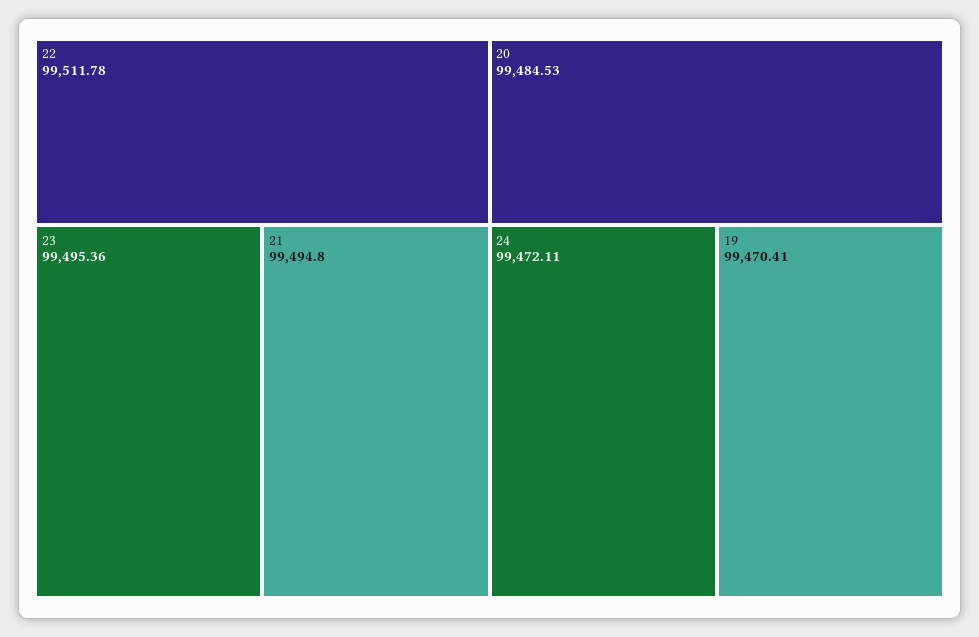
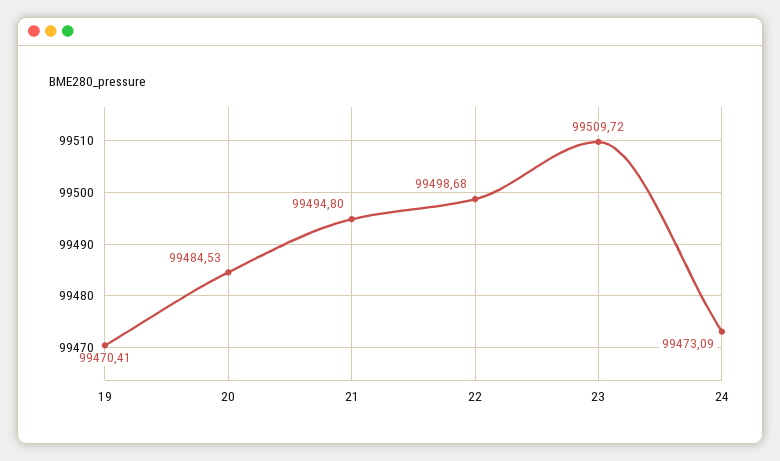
  {
-   "22": 99511.78,
+   "22": 99498.68,
-   "23": 99495.36,
+   "23": 99509.72,
    "21": 99494.8,
    "20": 99484.53,
-   "24": 99472.11,
+   "24": 99473.09,
    "19": 99470.41
  }

